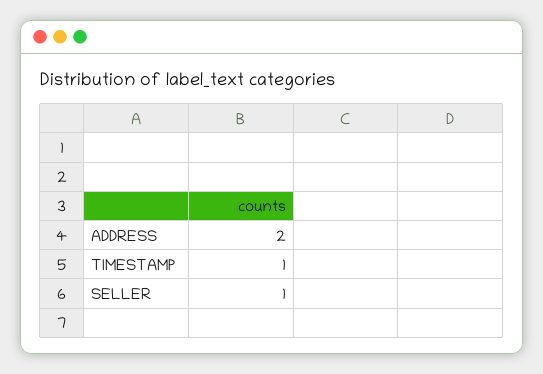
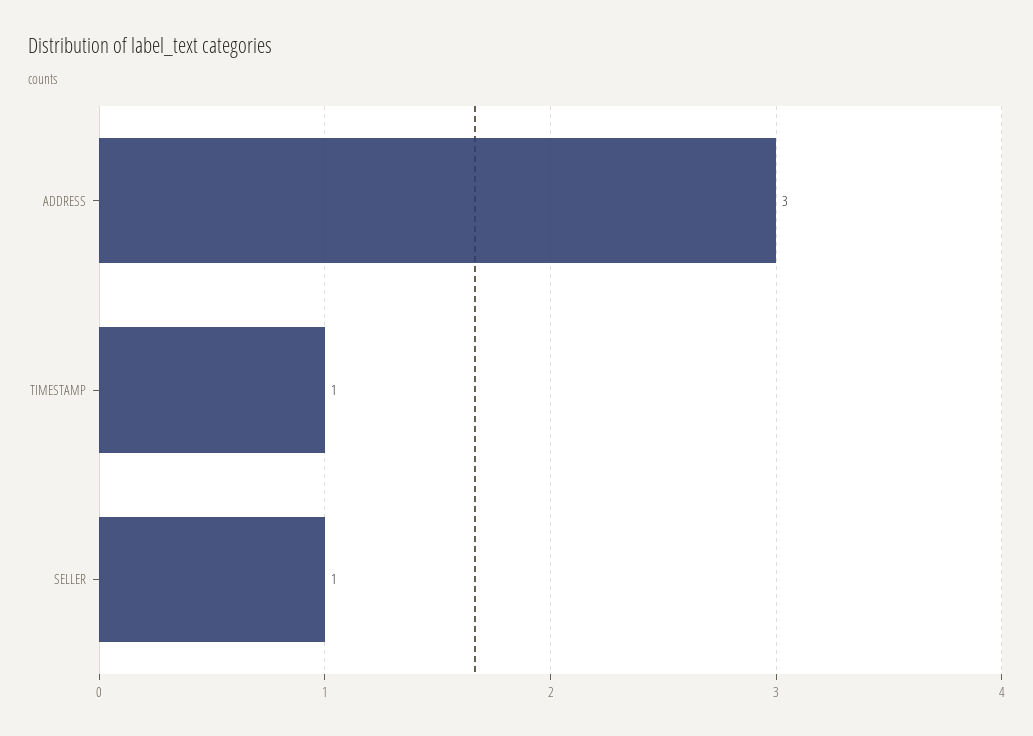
  {
-   "ADDRESS": 2,
+   "ADDRESS": 3,
    "TIMESTAMP": 1,
    "SELLER": 1
  }

